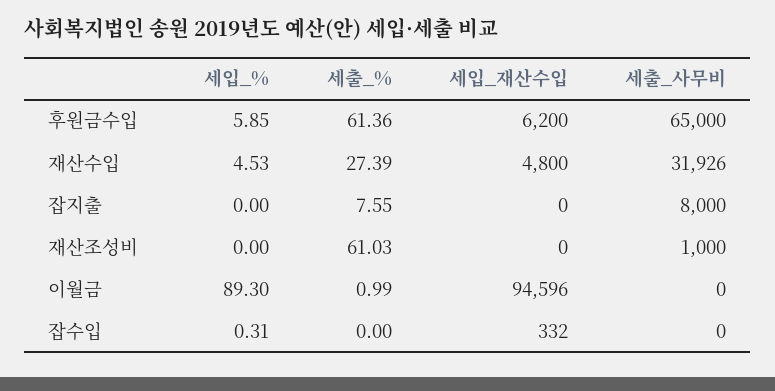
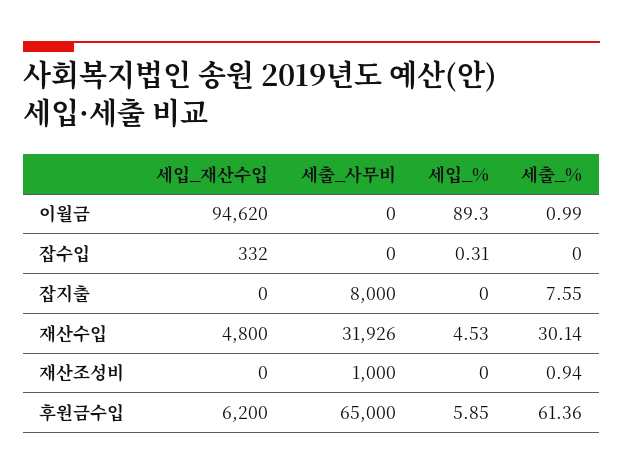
  {
    "세입_%": {
      "후원금수입": 5.85,
      "재산수입": 4.53,
      "잡지출": 0,
      "재산조성비": 0,
      "이월금": 89.3,
      "잡수입": 0.31
    },
    "세출_%": {
      "후원금수입": 61.36,
-     "재산수입": 27.39,
+     "재산수입": 30.14,
      "잡지출": 7.55,
-     "재산조성비": 61.03,
+     "재산조성비": 0.94,
      "이월금": 0.99,
      "잡수입": 0
    },
    "세입_재산수입": {
      "후원금수입": 6200,
      "재산수입": 4800,
      "잡지출": 0,
      "재산조성비": 0,
-     "이월금": 94596,
+     "이월금": 94620,
      "잡수입": 332
    },
    "세출_사무비": {
      "후원금수입": 65000,
      "재산수입": 31926,
      "잡지출": 8000,
      "재산조성비": 1000,
      "이월금": 0,
      "잡수입": 0
    }
  }

